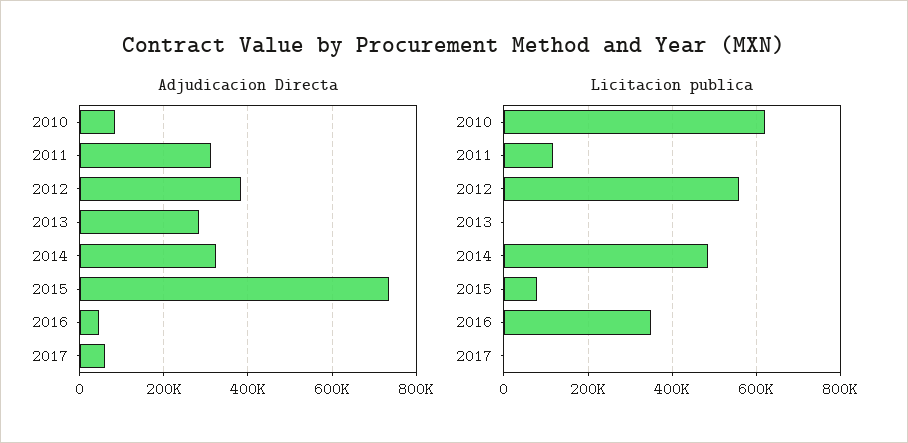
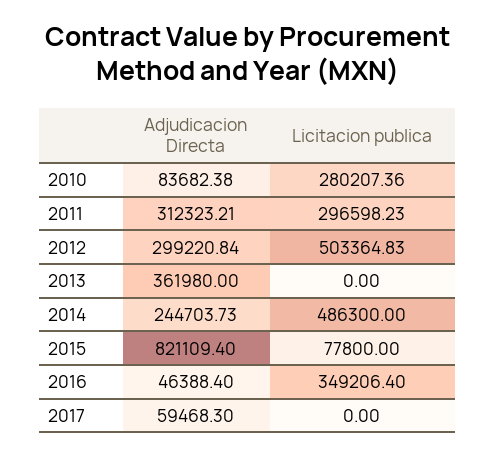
  {
    "Adjudicacion Directa": {
      "2010": 83682.38,
      "2011": 312323.21,
-     "2012": 380000,
+     "2012": 299220.84,
-     "2013": 280000,
+     "2013": 361980,
-     "2014": 320000,
+     "2014": 244703.73,
-     "2015": 740000,
+     "2015": 821109.4,
      "2016": 46388.4,
      "2017": 59468.3
    },
    "Licitacion publica": {
-     "2010": 620000,
+     "2010": 280207.36,
-     "2011": 120000,
+     "2011": 296598.23,
-     "2012": 560000,
+     "2012": 503364.83,
      "2013": 0,
      "2014": 486300,
      "2015": 77800,
      "2016": 349206.4,
      "2017": 0
    }
  }

